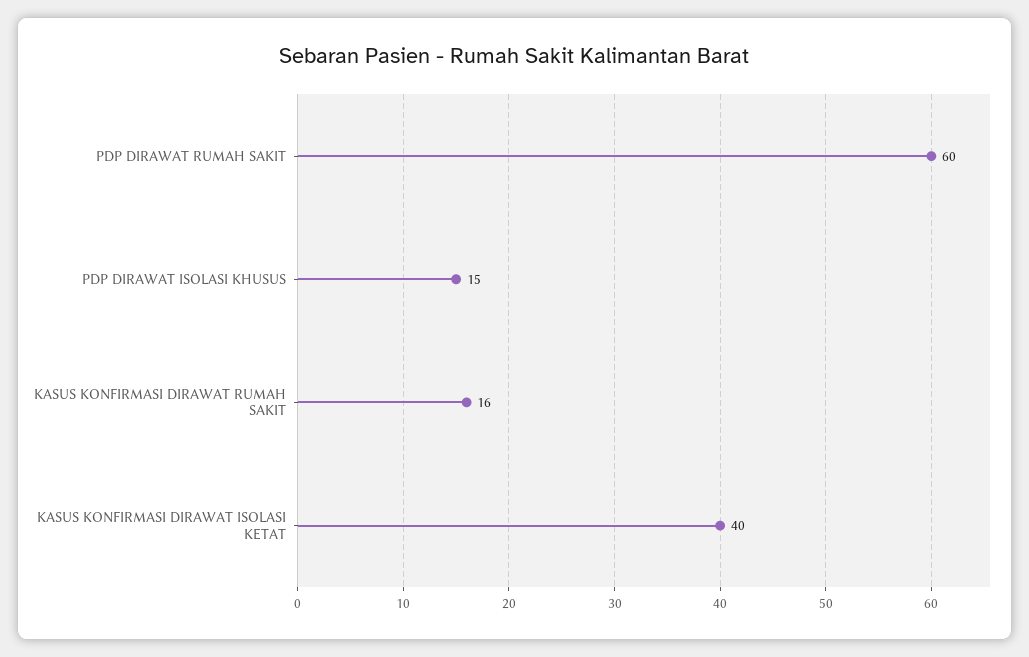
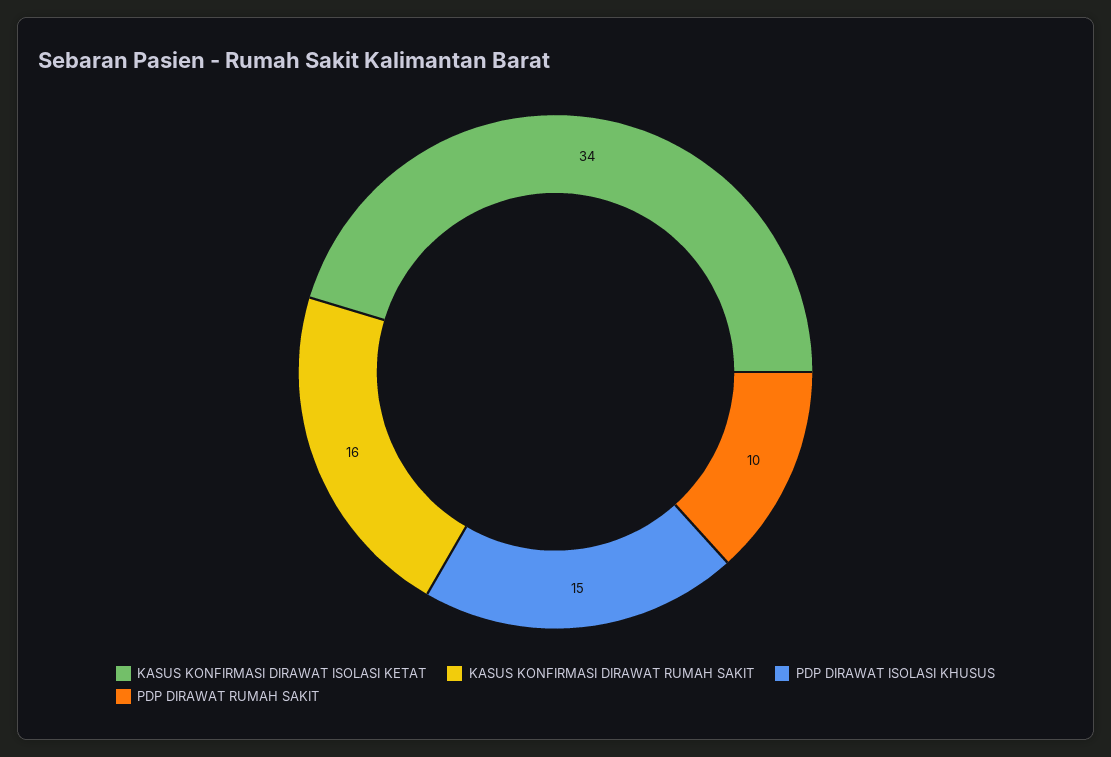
  {
-   "PDP DIRAWAT RUMAH SAKIT": 60,
+   "PDP DIRAWAT RUMAH SAKIT": 10,
    "PDP DIRAWAT ISOLASI KHUSUS": 15,
    "KASUS KONFIRMASI DIRAWAT RUMAH SAKIT": 16,
-   "KASUS KONFIRMASI DIRAWAT ISOLASI KETAT": 40
+   "KASUS KONFIRMASI DIRAWAT ISOLASI KETAT": 34
  }

